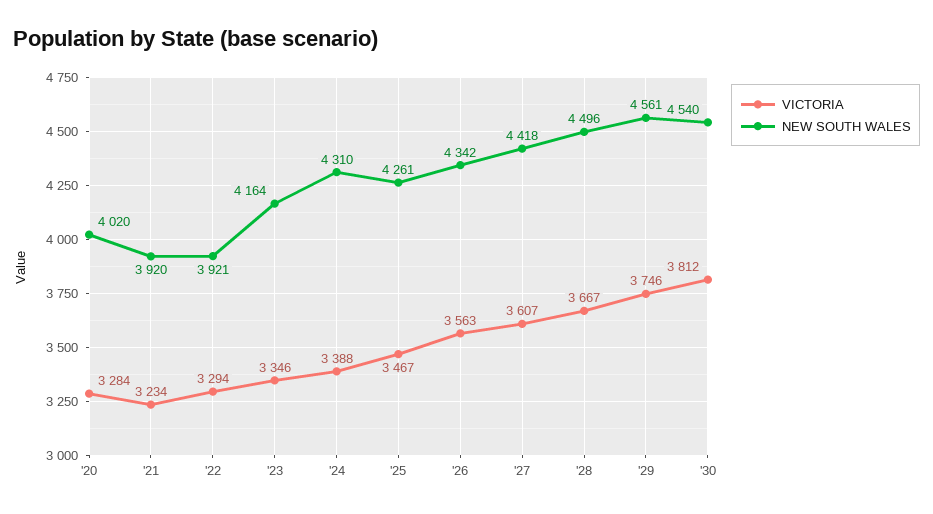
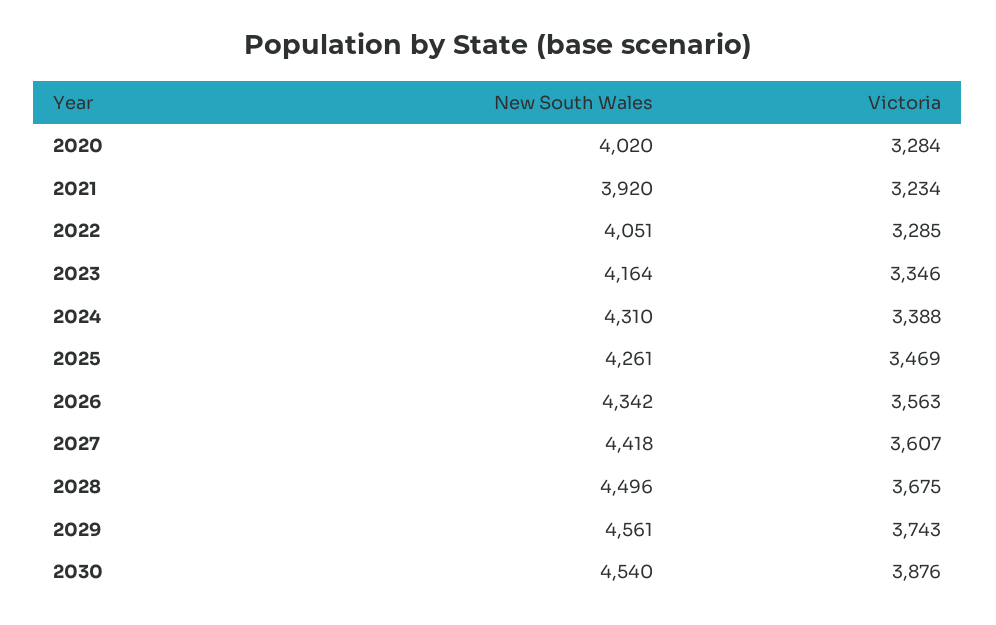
  {
    "VICTORIA": {
      "'20": 3284,
      "'21": 3234,
-     "'22": 3294,
+     "'22": 3285,
      "'23": 3346,
      "'24": 3388,
-     "'25": 3467,
+     "'25": 3469,
      "'26": 3563,
      "'27": 3607,
-     "'28": 3667,
+     "'28": 3675,
-     "'29": 3746,
+     "'29": 3743,
-     "'30": 3812
+     "'30": 3876
    },
    "NEW SOUTH WALES": {
      "'20": 4020,
      "'21": 3920,
-     "'22": 3921,
+     "'22": 4051,
      "'23": 4164,
      "'24": 4310,
      "'25": 4261,
      "'26": 4342,
      "'27": 4418,
      "'28": 4496,
      "'29": 4561,
      "'30": 4540
    }
  }

